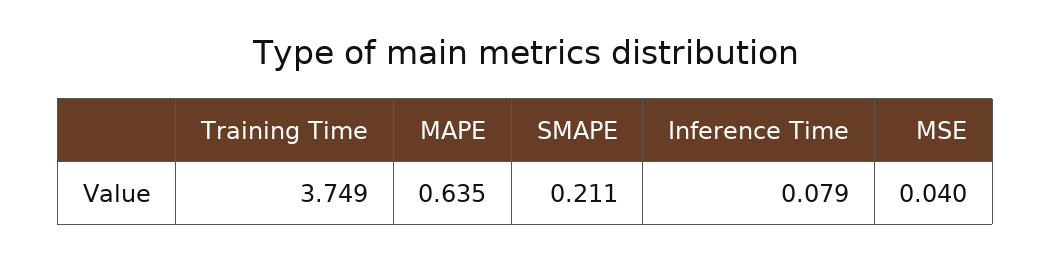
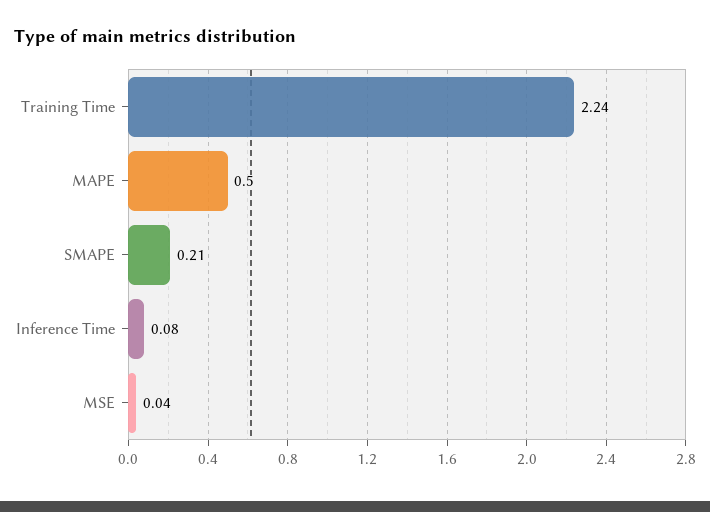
  {
-   "Training Time": 3.749,
+   "Training Time": 2.24,
-   "MAPE": 0.635,
+   "MAPE": 0.5,
    "SMAPE": 0.211,
    "Inference Time": 0.079,
    "MSE": 0.04
  }

